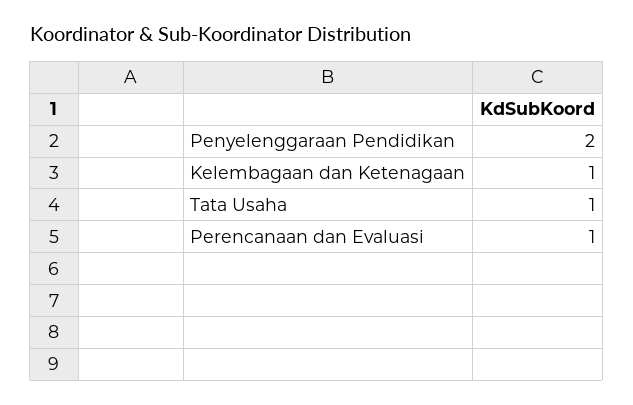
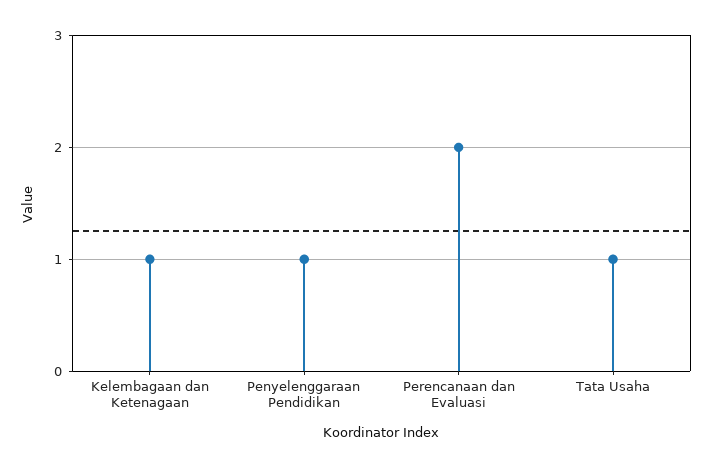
  {
-   "Penyelenggaraan Pendidikan": 2,
+   "Penyelenggaraan Pendidikan": 1,
    "Kelembagaan dan Ketenagaan": 1,
    "Tata Usaha": 1,
-   "Perencanaan dan Evaluasi": 1
+   "Perencanaan dan Evaluasi": 2
  }

